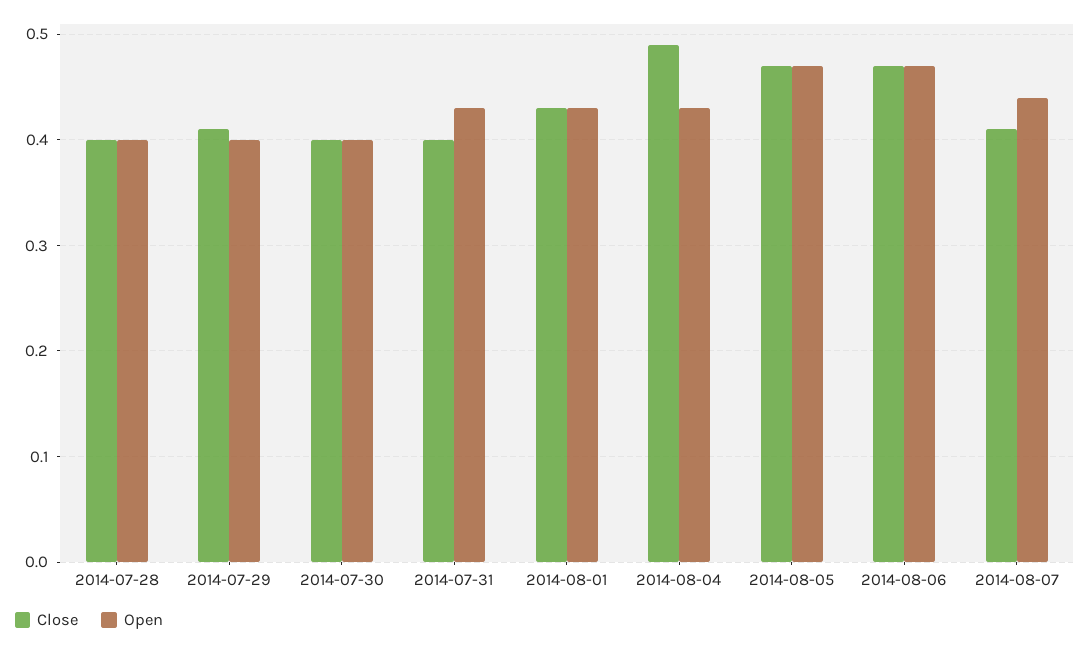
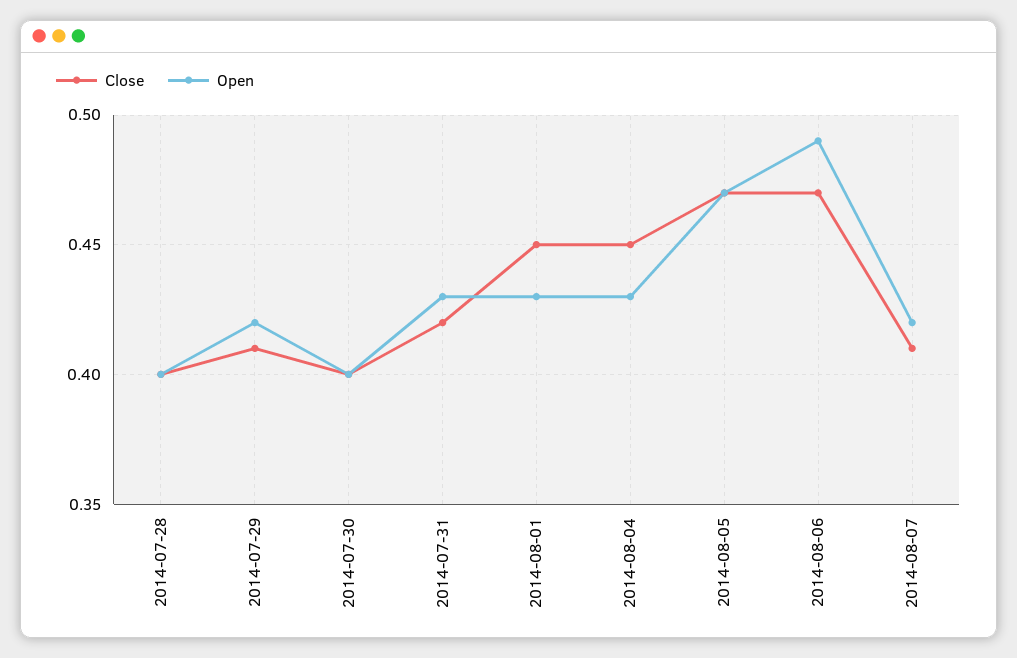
  {
    "Close": {
      "2014-07-28": 0.4,
      "2014-07-29": 0.41,
      "2014-07-30": 0.4,
-     "2014-07-31": 0.4,
+     "2014-07-31": 0.42,
-     "2014-08-01": 0.43,
+     "2014-08-01": 0.45,
-     "2014-08-04": 0.49,
+     "2014-08-04": 0.45,
      "2014-08-05": 0.47,
      "2014-08-06": 0.47,
      "2014-08-07": 0.41
    },
    "Open": {
      "2014-07-28": 0.4,
-     "2014-07-29": 0.4,
+     "2014-07-29": 0.42,
      "2014-07-30": 0.4,
      "2014-07-31": 0.43,
      "2014-08-01": 0.43,
      "2014-08-04": 0.43,
      "2014-08-05": 0.47,
-     "2014-08-06": 0.47,
+     "2014-08-06": 0.49,
-     "2014-08-07": 0.44
+     "2014-08-07": 0.42
    }
  }

